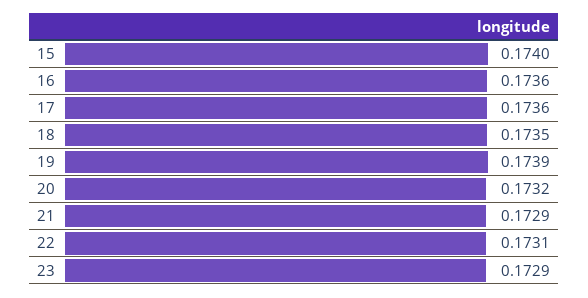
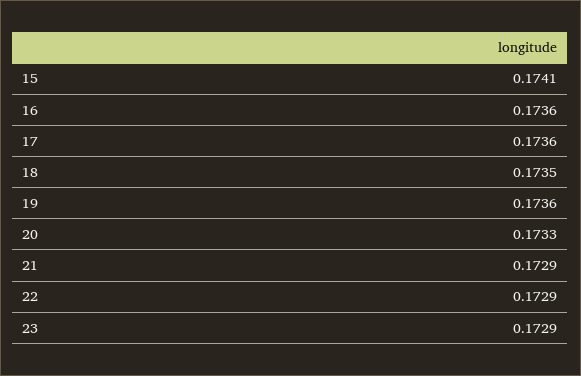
  {
-   "15": 0.174,
+   "15": 0.1741,
    "16": 0.1736,
    "17": 0.1736,
    "18": 0.1735,
-   "19": 0.1739,
+   "19": 0.1736,
-   "20": 0.1732,
+   "20": 0.1733,
    "21": 0.1729,
-   "22": 0.1731,
+   "22": 0.1729,
    "23": 0.1729
  }

